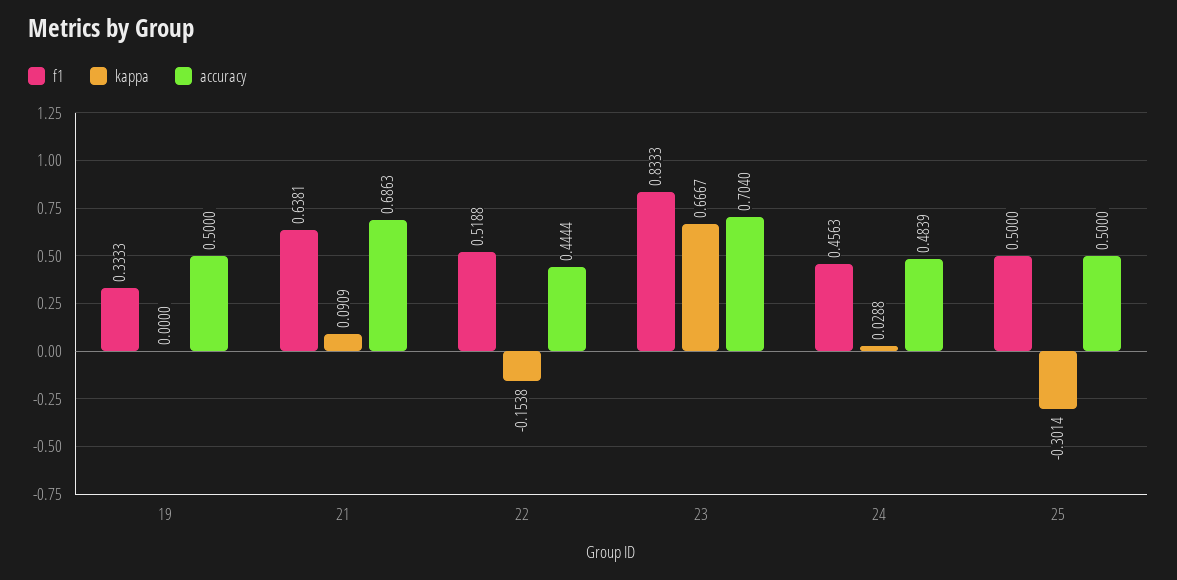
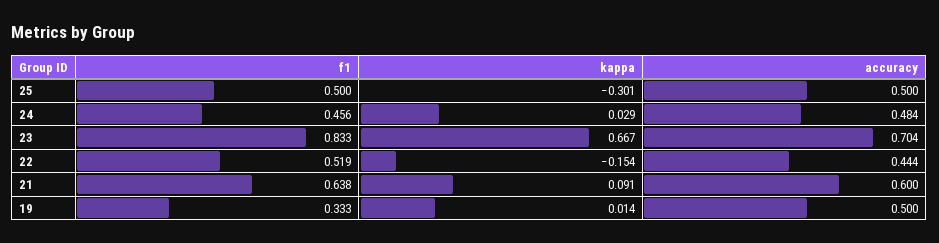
  {
    "f1": {
      "19": 0.3333,
      "21": 0.6381,
      "22": 0.5188,
      "23": 0.8333,
      "24": 0.4563,
      "25": 0.5
    },
    "kappa": {
-     "19": 0,
+     "19": 0.014,
      "21": 0.0909,
      "22": -0.1538,
      "23": 0.6667,
      "24": 0.0288,
      "25": -0.3014
    },
    "accuracy": {
      "19": 0.5,
-     "21": 0.6863,
+     "21": 0.6,
      "22": 0.4444,
      "23": 0.704,
      "24": 0.4839,
      "25": 0.5
    }
  }

